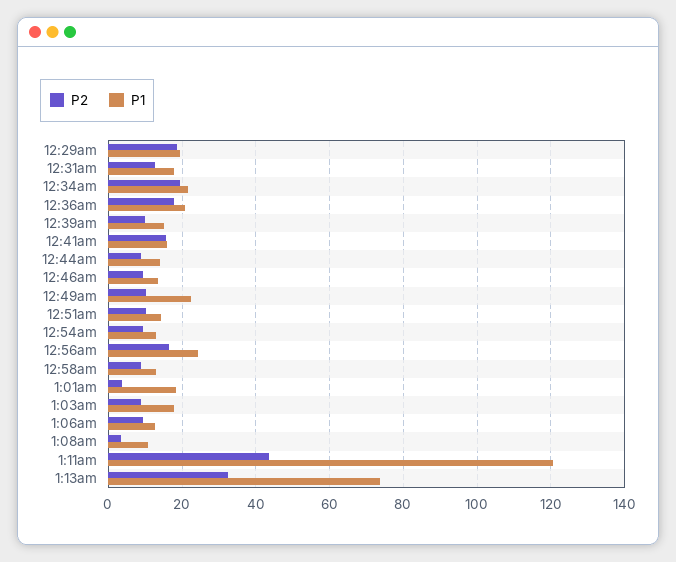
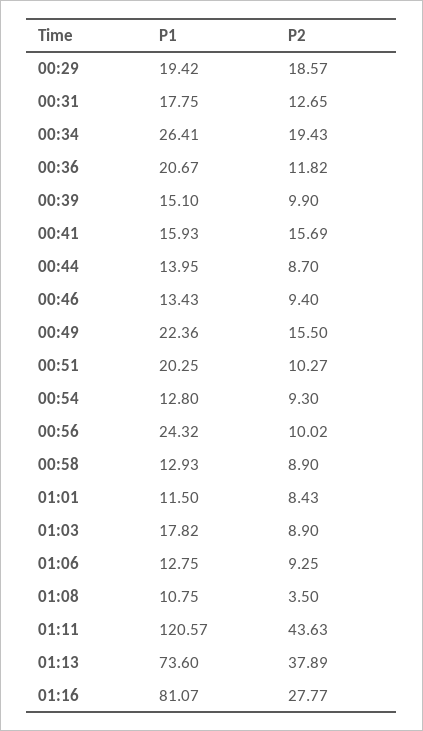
  {
    "P2": {
      "12:29am": 18.57,
      "12:31am": 12.65,
      "12:34am": 19.43,
-     "12:36am": 18,
+     "12:36am": 11.82,
      "12:39am": 9.9,
      "12:41am": 15.69,
      "12:44am": 8.7,
      "12:46am": 9.4,
-     "12:49am": 10,
+     "12:49am": 15.5,
      "12:51am": 10.27,
      "12:54am": 9.3,
-     "12:56am": 16,
+     "12:56am": 10.02,
      "12:58am": 8.9,
-     "1:01am": 4,
+     "1:01am": 8.43,
      "1:03am": 8.9,
      "1:06am": 9.25,
      "1:08am": 3.5,
      "1:11am": 43.63,
-     "1:13am": 32
+     "1:13am": 37.89,
+     "01:16": 27.77
    },
    "P1": {
      "12:29am": 19.42,
      "12:31am": 17.75,
-     "12:34am": 22,
+     "12:34am": 26.41,
      "12:36am": 20.67,
      "12:39am": 15.1,
      "12:41am": 15.93,
      "12:44am": 13.95,
      "12:46am": 13.43,
      "12:49am": 22.36,
-     "12:51am": 14,
+     "12:51am": 20.25,
      "12:54am": 12.8,
      "12:56am": 24.32,
      "12:58am": 12.93,
-     "1:01am": 18,
+     "1:01am": 11.5,
      "1:03am": 17.82,
      "1:06am": 12.75,
      "1:08am": 10.75,
      "1:11am": 120.57,
-     "1:13am": 73.6
+     "1:13am": 73.6,
+     "01:16": 81.07
    }
  }

